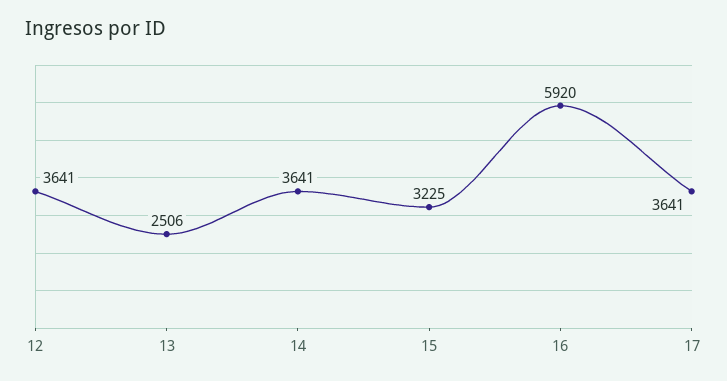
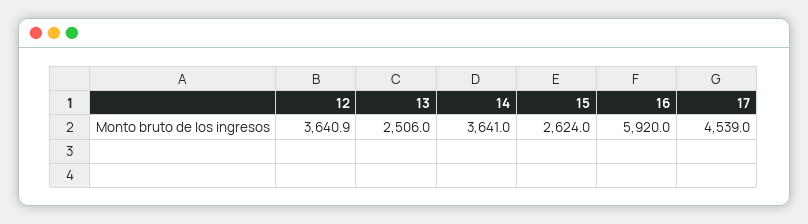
  {
-   "12": 3641,
+   "12": 3640.9,
    "13": 2506,
    "14": 3641,
-   "15": 3225,
+   "15": 2624,
    "16": 5920,
-   "17": 3641
+   "17": 4539
  }

